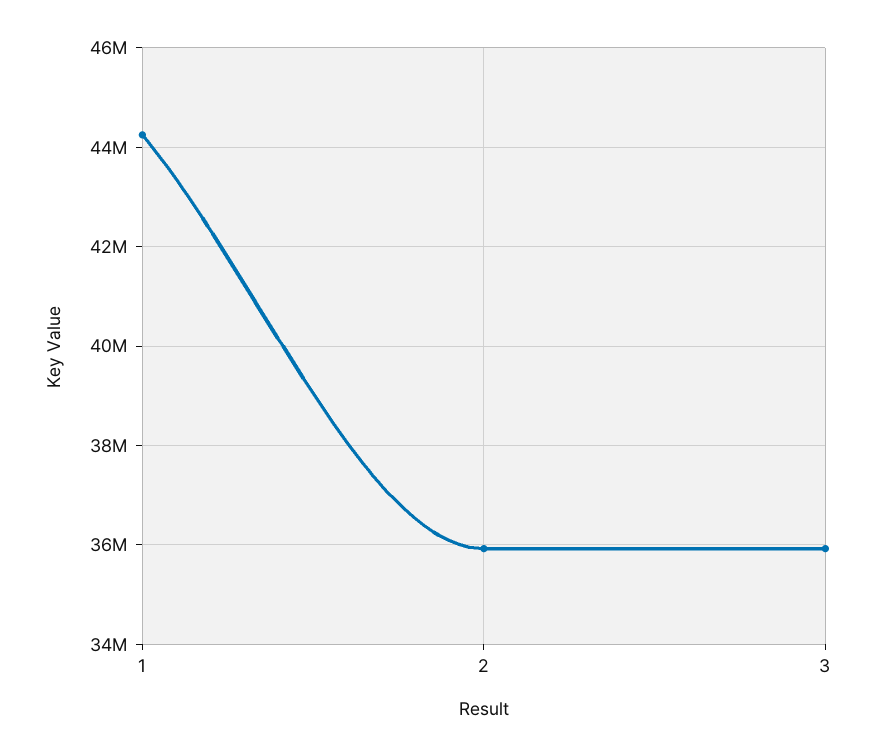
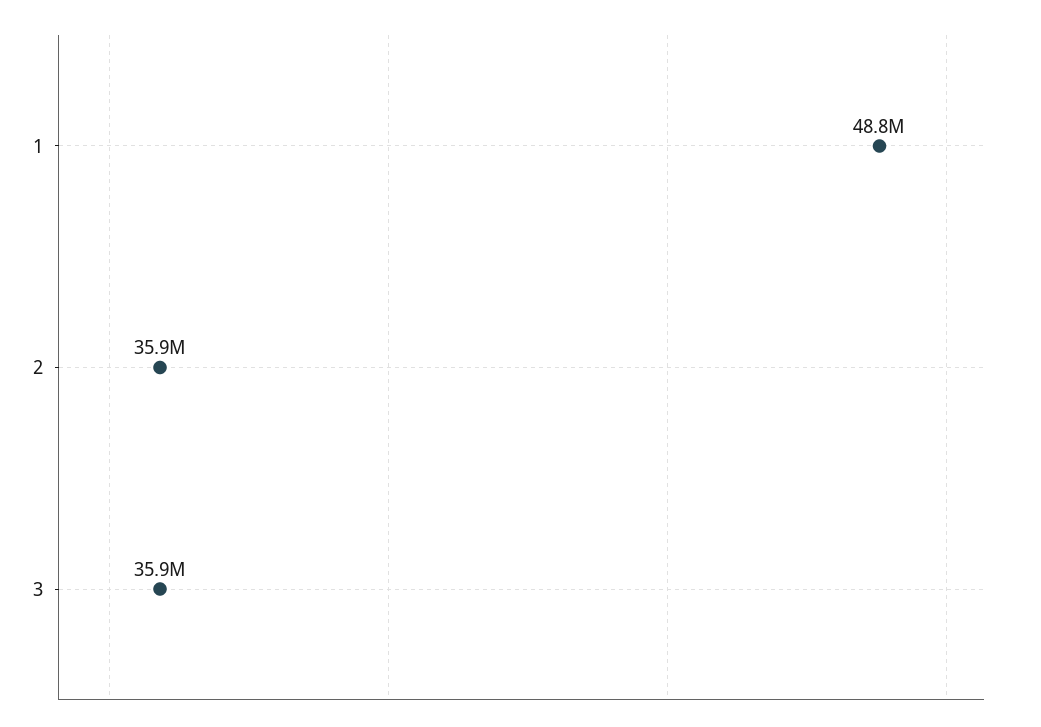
  {
-   "1": 44200000,
+   "1": 48800000,
    "2": 35900000,
    "3": 35900000
  }

